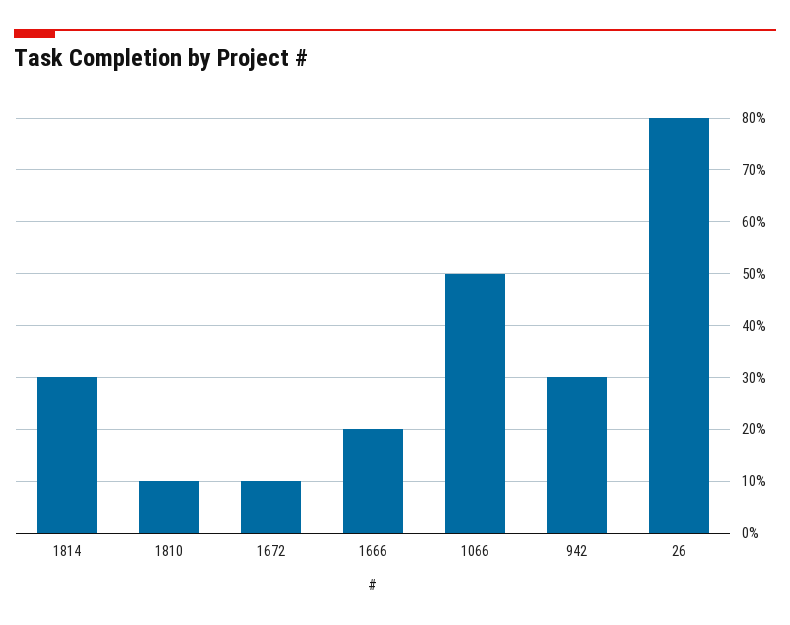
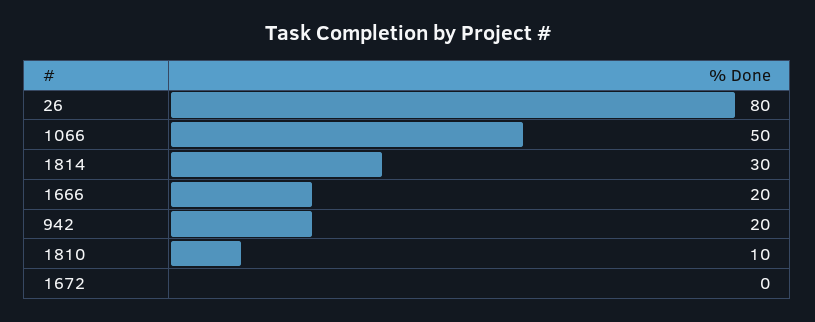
  {
    "1814": 30,
    "1810": 10,
-   "1672": 10,
+   "1672": 0,
    "1666": 20,
    "1066": 50,
-   "942": 30,
+   "942": 20,
    "26": 80
  }

